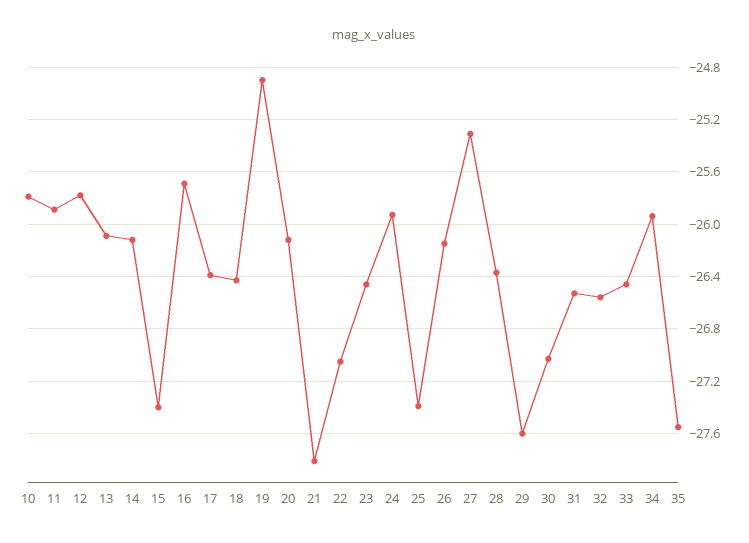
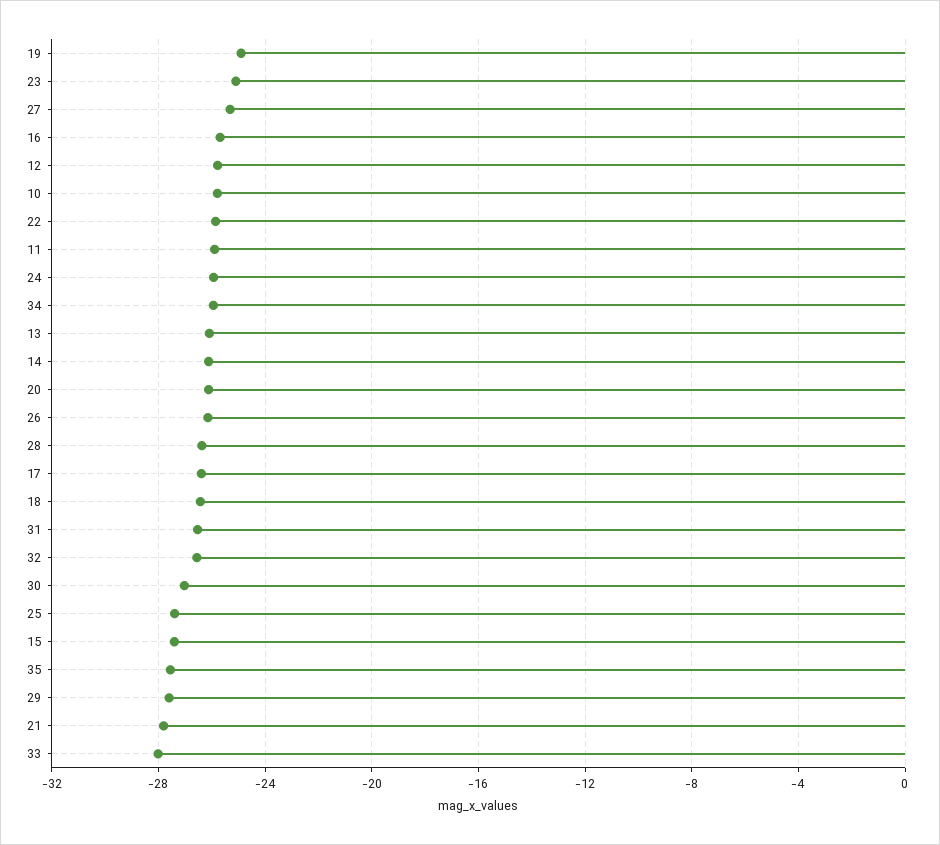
  {
    "10": -25.8,
    "11": -25.9,
    "12": -25.8,
    "13": -26.1,
    "14": -26.1,
    "15": -27.4,
    "16": -25.7,
    "17": -26.4,
    "18": -26.45,
    "19": -24.9,
    "20": -26.1,
    "21": -27.8,
-   "22": -27.05,
+   "22": -26,
-   "23": -26.45,
+   "23": -25,
    "24": -25.95,
    "25": -27.4,
    "26": -26.15,
    "27": -25.3,
    "28": -26.35,
    "29": -27.6,
    "30": -27.05,
    "31": -26.55,
    "32": -26.55,
-   "33": -26.45,
+   "33": -28,
    "34": -25.95,
    "35": -27.55
  }

